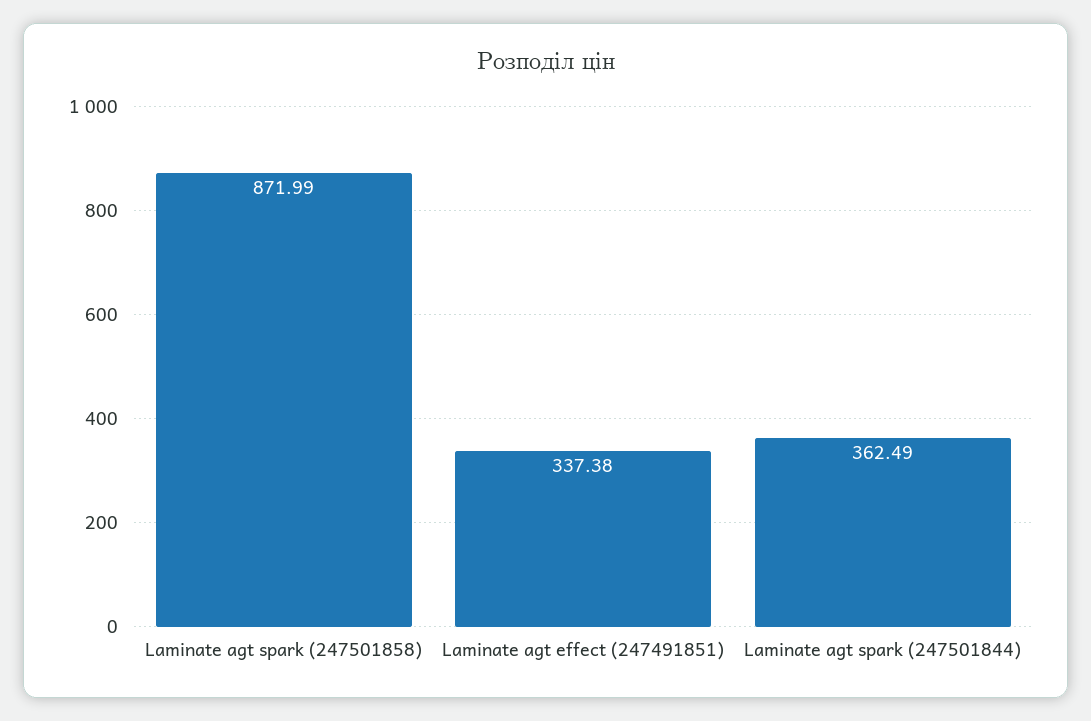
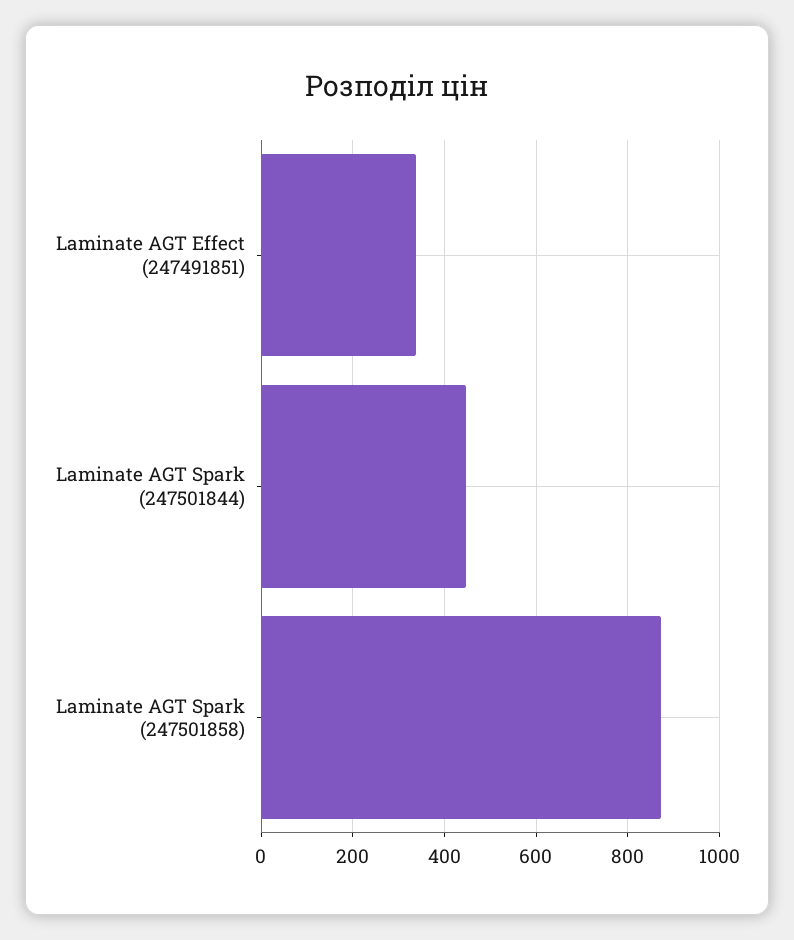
  {
    "Laminate agt spark (247501858)": 871.99,
    "Laminate agt effect (247491851)": 337.38,
-   "Laminate agt spark (247501844)": 362.49
+   "Laminate agt spark (247501844)": 440
  }

